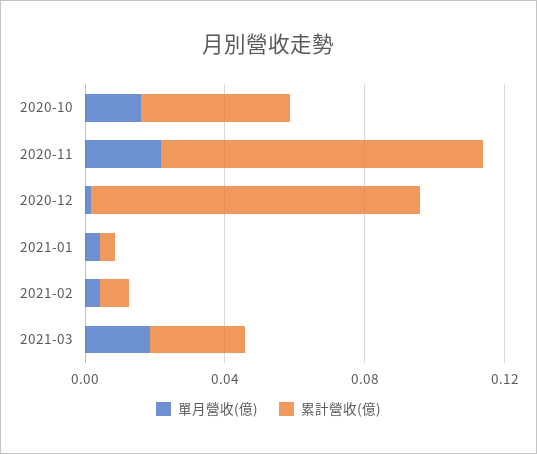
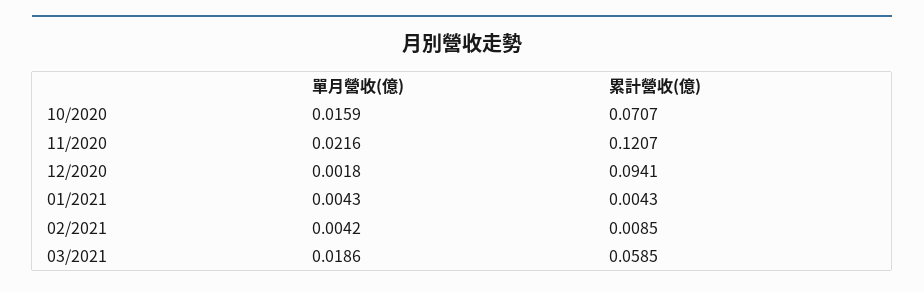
  {
    "單月營收(億)": {
      "2020-10": 0.0159,
      "2020-11": 0.0216,
      "2020-12": 0.0018,
      "2021-01": 0.0043,
      "2021-02": 0.0042,
      "2021-03": 0.0186
    },
    "累計營收(億)": {
-     "2020-10": 0.04,
+     "2020-10": 0.0707,
-     "2020-11": 0.09,
+     "2020-11": 0.1207,
      "2020-12": 0.0941,
      "2021-01": 0.0043,
      "2021-02": 0.0085,
-     "2021-03": 0.03
+     "2021-03": 0.0585
    }
  }

